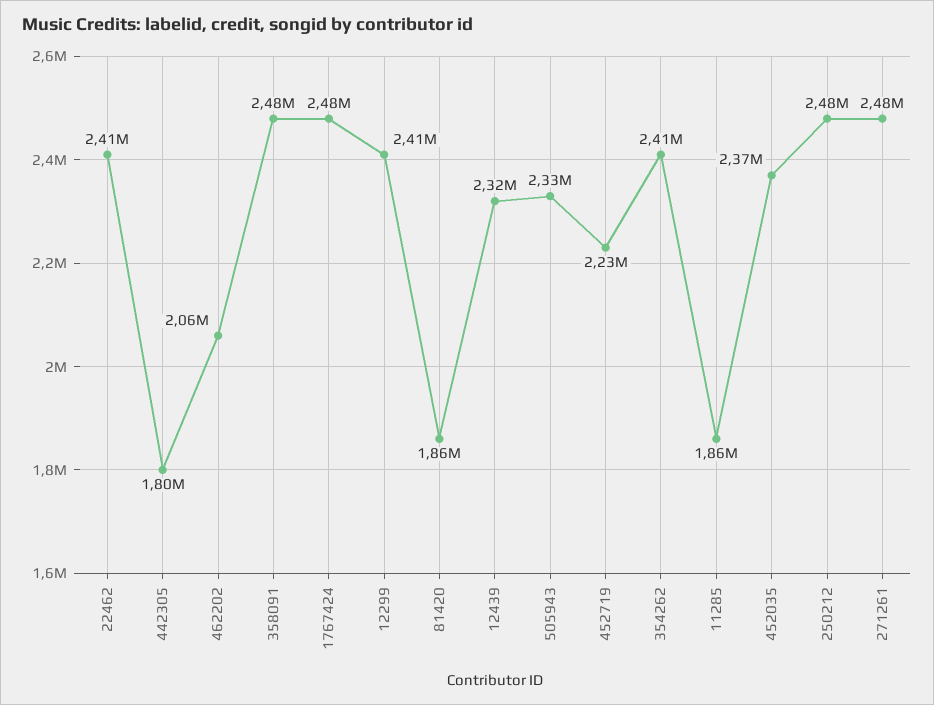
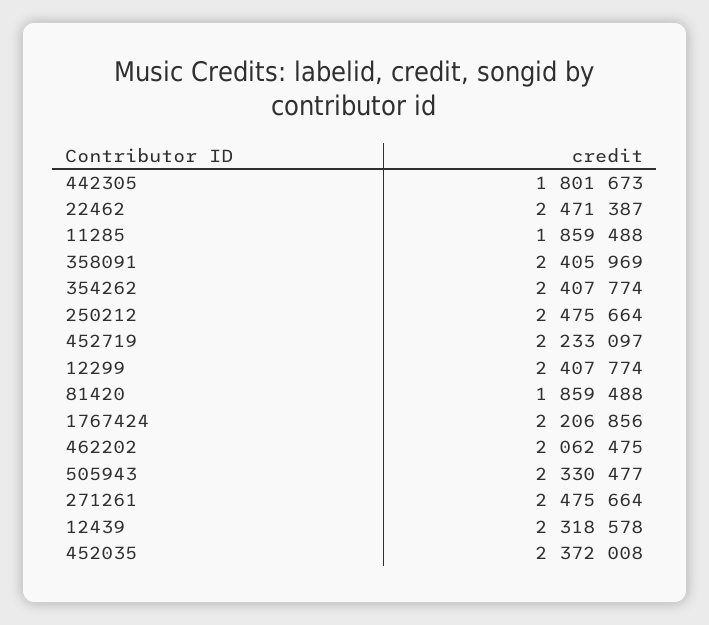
  {
-   "22462": 2410000,
+   "22462": 2471387,
    "442305": 1801673,
    "462202": 2062475,
-   "358091": 2480000,
+   "358091": 2405969,
-   "1767424": 2480000,
+   "1767424": 2206856,
    "12299": 2407774,
    "81420": 1859488,
    "12439": 2318578,
    "505943": 2330477,
    "452719": 2233097,
    "354262": 2407774,
    "11285": 1859488,
    "452035": 2372008,
    "250212": 2475664,
    "271261": 2475664
  }

